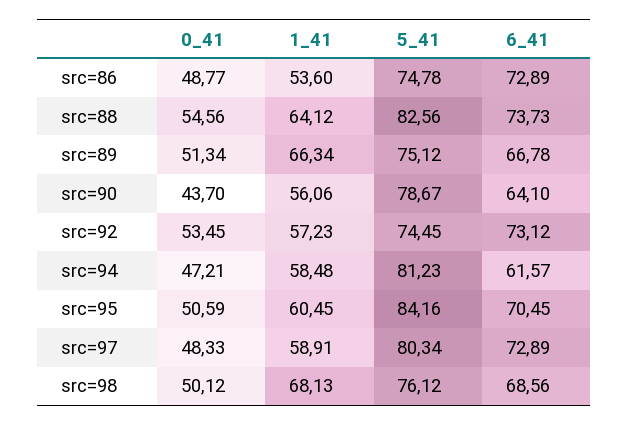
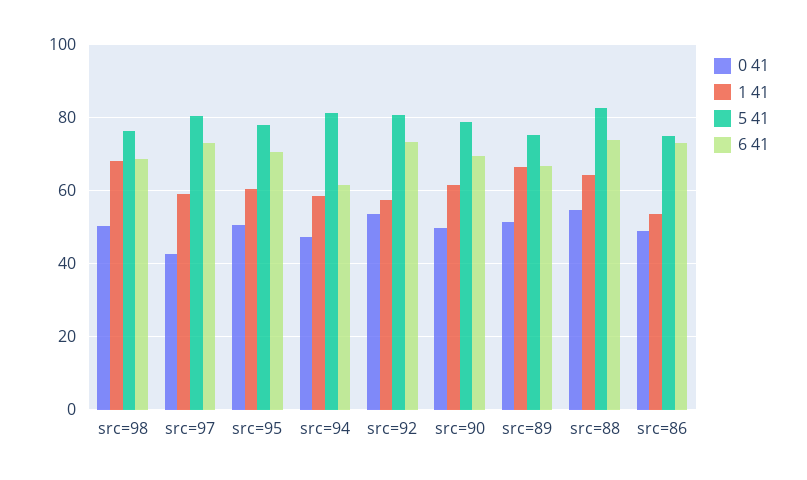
  {
    "0_41": {
      "src=86": 48.77,
      "src=88": 54.56,
      "src=89": 51.34,
-     "src=90": 43.7,
+     "src=90": 50,
      "src=92": 53.45,
      "src=94": 47.21,
      "src=95": 50.59,
-     "src=97": 48.33,
+     "src=97": 42,
      "src=98": 50.12
    },
    "1_41": {
      "src=86": 53.6,
      "src=88": 64.12,
      "src=89": 66.34,
-     "src=90": 56.06,
+     "src=90": 62,
      "src=92": 57.23,
      "src=94": 58.48,
      "src=95": 60.45,
      "src=97": 58.91,
      "src=98": 68.13
    },
    "5_41": {
      "src=86": 74.78,
      "src=88": 82.56,
      "src=89": 75.12,
      "src=90": 78.67,
-     "src=92": 74.45,
+     "src=92": 80,
      "src=94": 81.23,
-     "src=95": 84.16,
+     "src=95": 78,
      "src=97": 80.34,
      "src=98": 76.12
    },
    "6_41": {
      "src=86": 72.89,
      "src=88": 73.73,
      "src=89": 66.78,
-     "src=90": 64.1,
+     "src=90": 70,
      "src=92": 73.12,
      "src=94": 61.57,
      "src=95": 70.45,
      "src=97": 72.89,
      "src=98": 68.56
    }
  }

